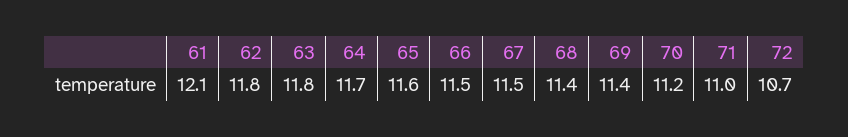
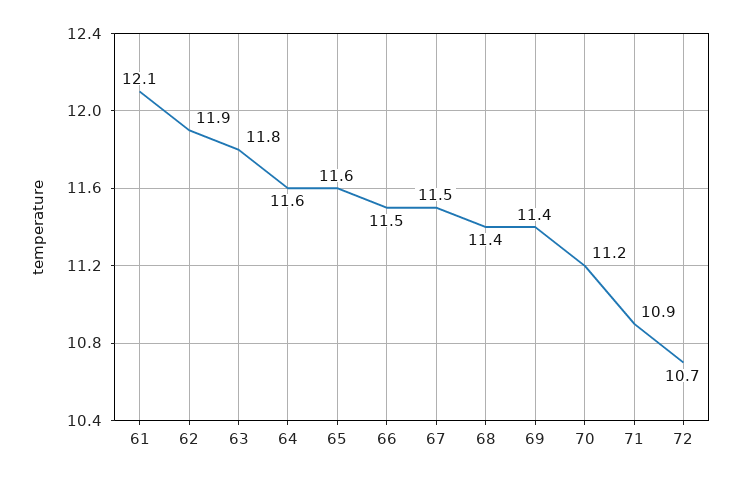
  {
    "61": 12.1,
-   "62": 11.8,
+   "62": 11.9,
    "63": 11.8,
-   "64": 11.7,
+   "64": 11.6,
    "65": 11.6,
    "66": 11.5,
    "67": 11.5,
    "68": 11.4,
    "69": 11.4,
    "70": 11.2,
-   "71": 11,
+   "71": 10.9,
    "72": 10.7
  }

